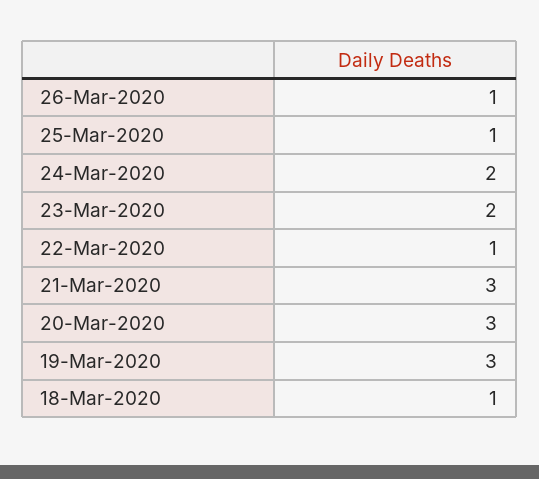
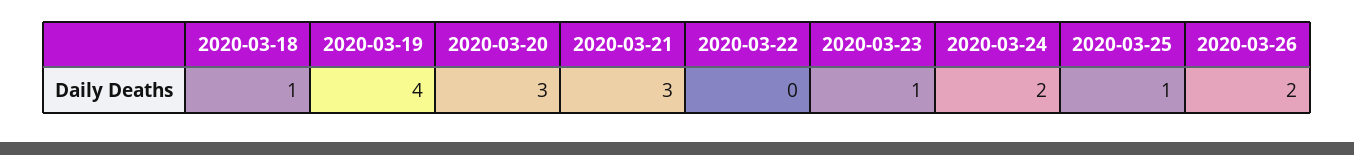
  {
-   "26-Mar-2020": 1,
+   "26-Mar-2020": 2,
    "25-Mar-2020": 1,
    "24-Mar-2020": 2,
-   "23-Mar-2020": 2,
+   "23-Mar-2020": 1,
-   "22-Mar-2020": 1,
+   "22-Mar-2020": 0,
    "21-Mar-2020": 3,
    "20-Mar-2020": 3,
-   "19-Mar-2020": 3,
+   "19-Mar-2020": 4,
    "18-Mar-2020": 1
  }

